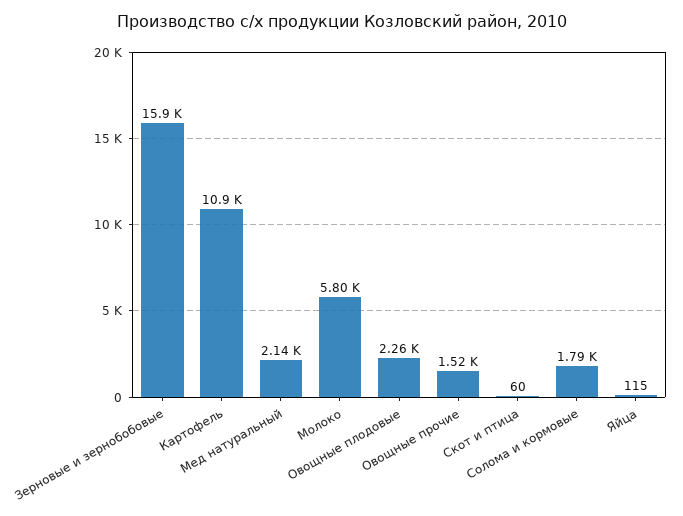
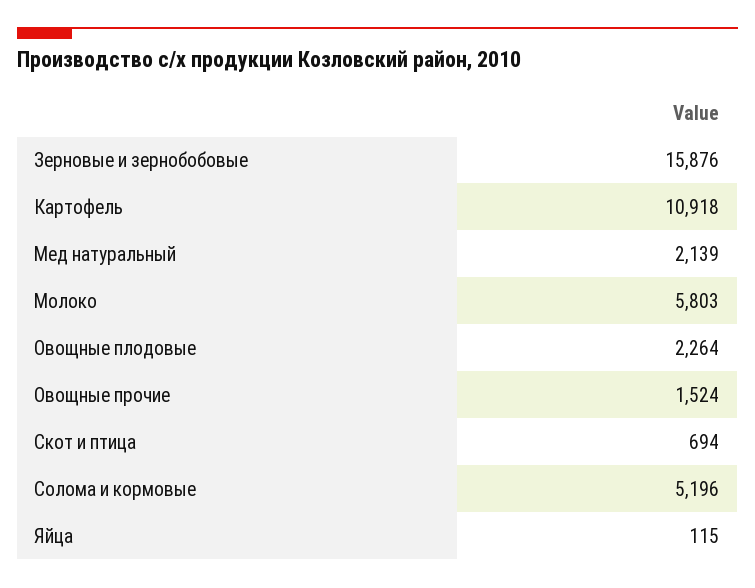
  {
    "Зерновые и зернобобовые": 15876,
    "Картофель": 10918,
    "Мед натуральный": 2139,
    "Молоко": 5803,
    "Овощные плодовые": 2264,
    "Овощные прочие": 1524,
-   "Скот и птица": 60,
+   "Скот и птица": 694,
-   "Солома и кормовые": 1790,
+   "Солома и кормовые": 5196,
    "Яйца": 115
  }

